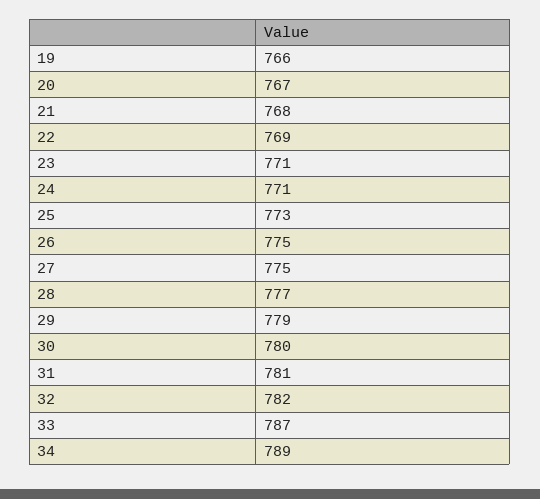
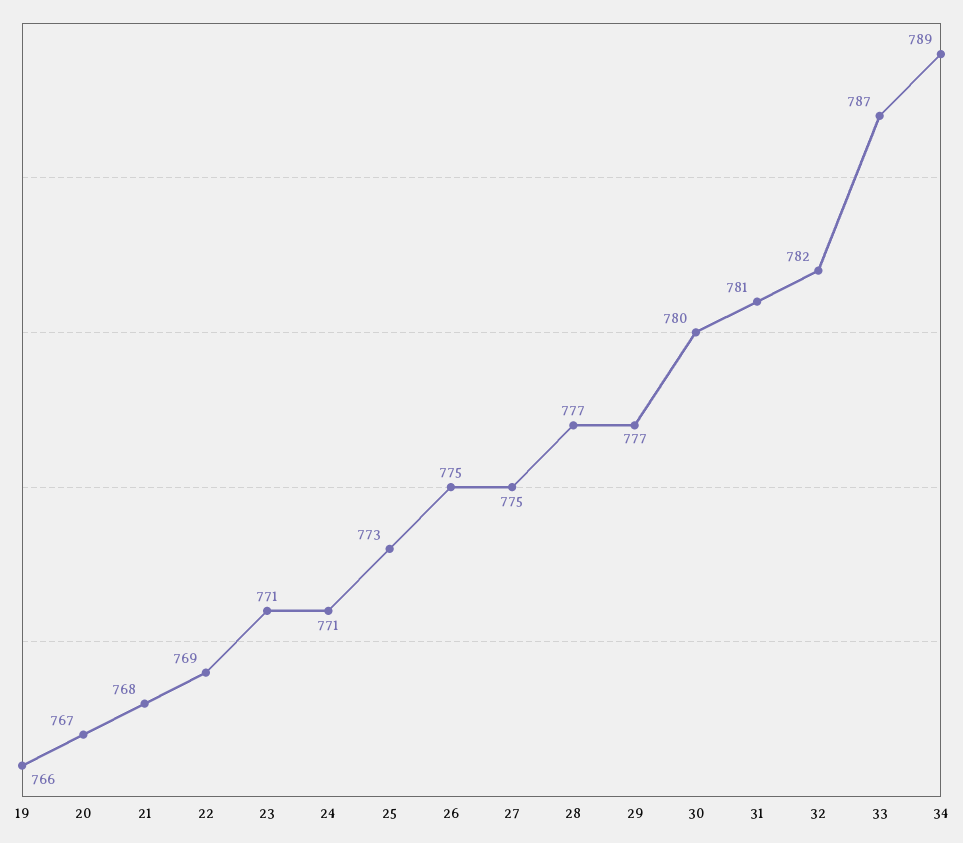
  {
    "19": 766,
    "20": 767,
    "21": 768,
    "22": 769,
    "23": 771,
    "24": 771,
    "25": 773,
    "26": 775,
    "27": 775,
    "28": 777,
-   "29": 779,
+   "29": 777,
    "30": 780,
    "31": 781,
    "32": 782,
    "33": 787,
    "34": 789
  }

